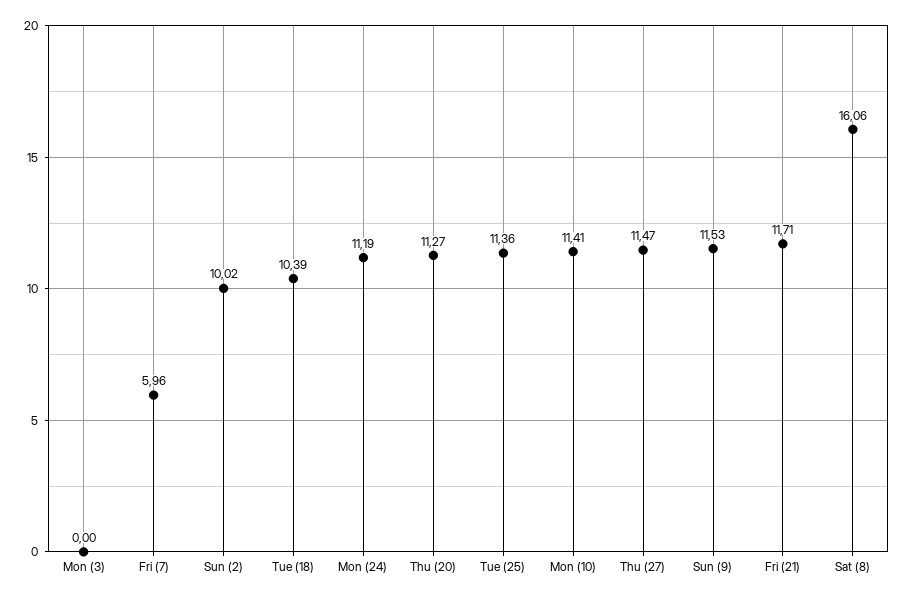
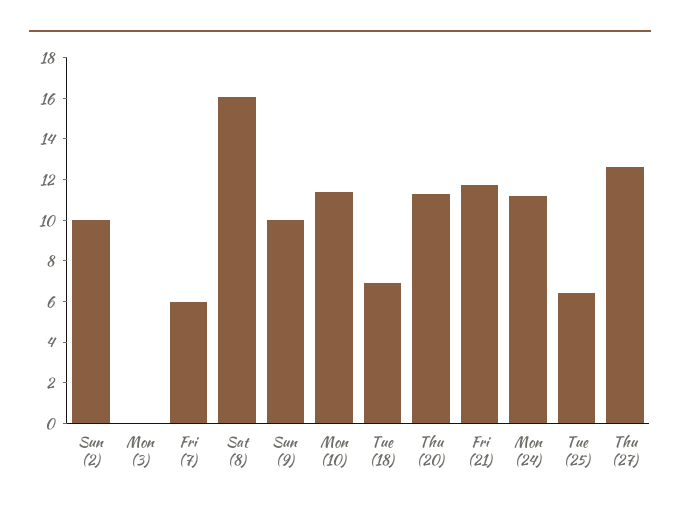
  {
    "Mon (3)": 0,
    "Fri (7)": 5.96,
    "Sun (2)": 10.02,
-   "Tue (18)": 10.39,
+   "Tue (18)": 7,
    "Mon (24)": 11.19,
    "Thu (20)": 11.27,
-   "Tue (25)": 11.36,
+   "Tue (25)": 6.5,
    "Mon (10)": 11.41,
-   "Thu (27)": 11.47,
+   "Thu (27)": 12.5,
-   "Sun (9)": 11.53,
+   "Sun (9)": 10,
    "Fri (21)": 11.71,
    "Sat (8)": 16.06
  }

